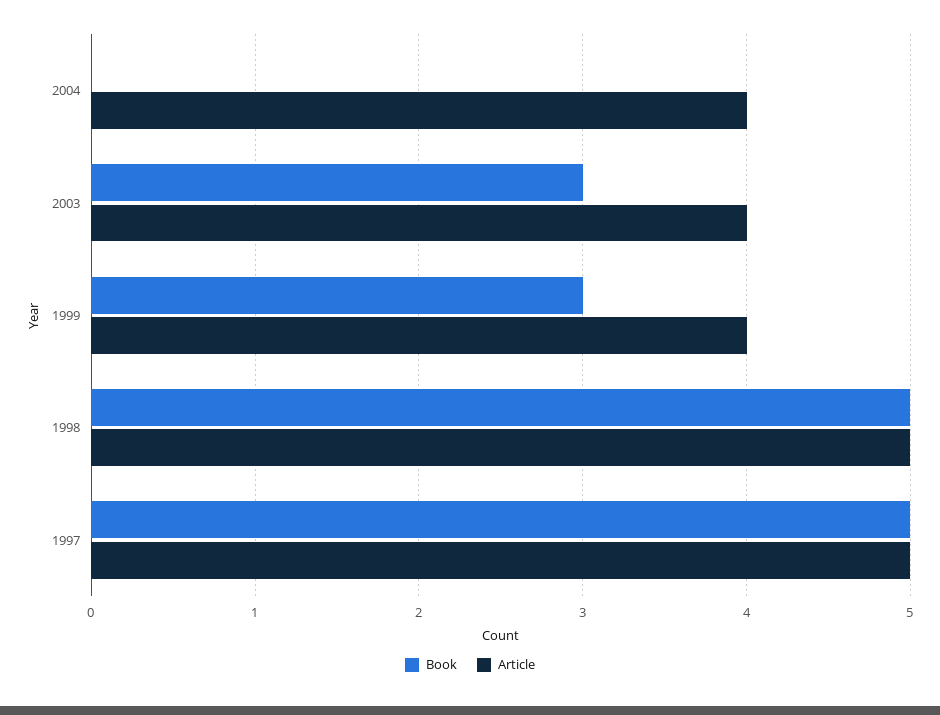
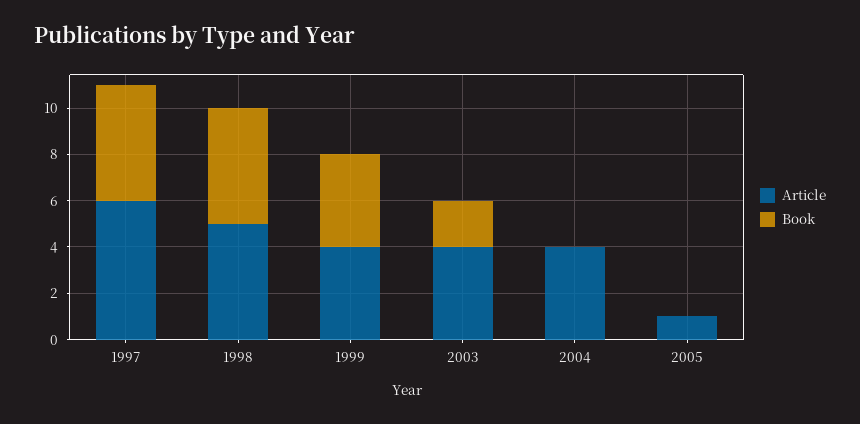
  {
    "Book": {
      "2004": 0,
-     "2003": 3,
+     "2003": 2,
-     "1999": 3,
+     "1999": 4,
      "1998": 5,
-     "1997": 5
+     "1997": 5,
+     "2005": 0
    },
    "Article": {
      "2004": 4,
      "2003": 4,
      "1999": 4,
      "1998": 5,
-     "1997": 5
+     "1997": 6,
+     "2005": 1
    }
  }

